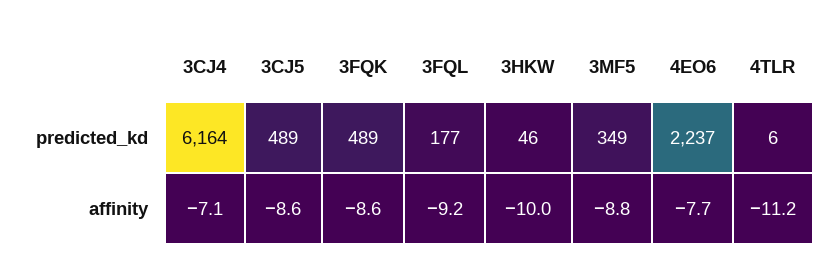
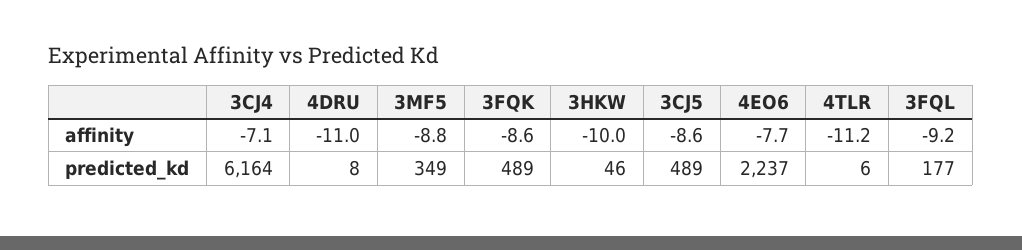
  {
    "3CJ4": {
      "predicted_kd": 6164,
      "affinity": -7.1
    },
    "3CJ5": {
      "predicted_kd": 489,
      "affinity": -8.6
    },
    "3FQK": {
      "predicted_kd": 489,
      "affinity": -8.6
    },
    "3FQL": {
      "predicted_kd": 177,
      "affinity": -9.2
    },
    "3HKW": {
      "predicted_kd": 46,
      "affinity": -10
    },
    "3MF5": {
      "predicted_kd": 349,
      "affinity": -8.8
    },
    "4EO6": {
      "predicted_kd": 2237,
      "affinity": -7.7
    },
    "4TLR": {
      "predicted_kd": 6,
      "affinity": -11.2
-   }
+   },
+   "4DRU": {
+     "affinity": -11,
+     "predicted_kd": 8
+   }
  }

